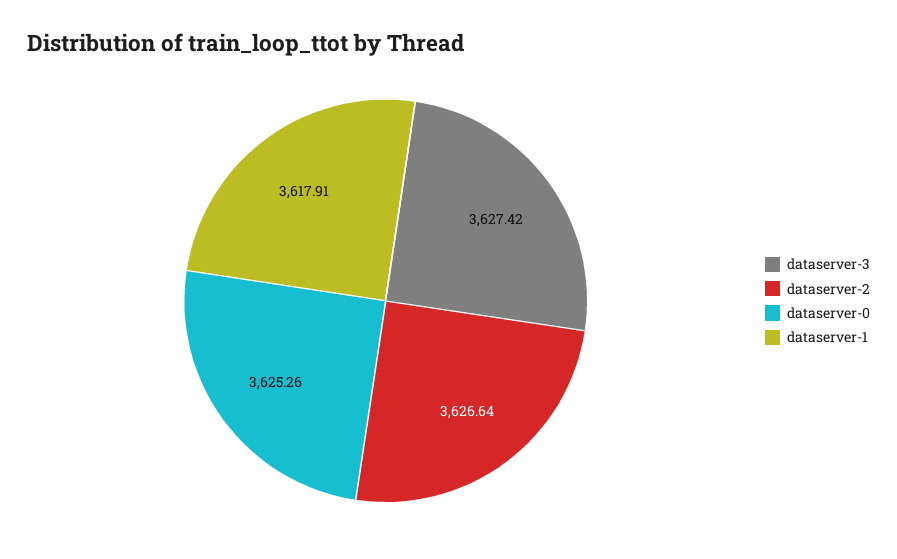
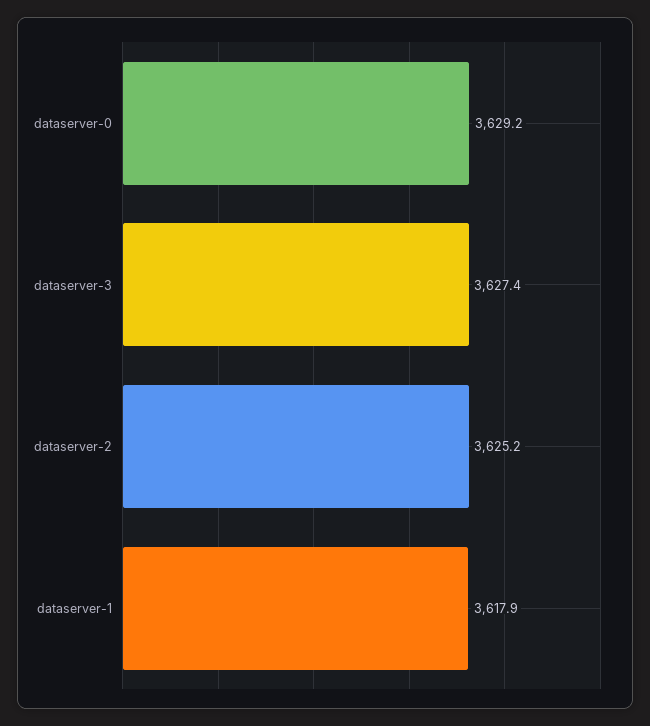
  {
    "dataserver-3": 3627.42,
-   "dataserver-2": 3626.64,
+   "dataserver-2": 3625.2,
-   "dataserver-0": 3625.26,
+   "dataserver-0": 3629.2,
    "dataserver-1": 3617.91
  }

